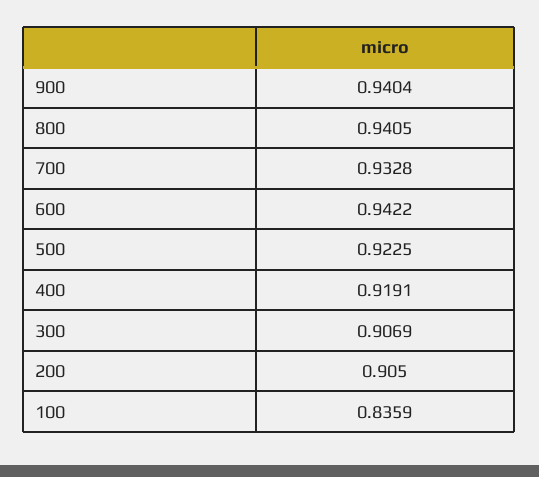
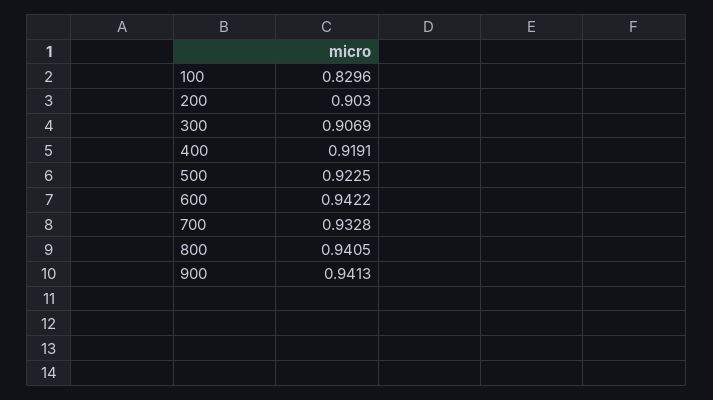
  {
-   "900": 0.9404,
+   "900": 0.9413,
    "800": 0.9405,
    "700": 0.9328,
    "600": 0.9422,
    "500": 0.9225,
    "400": 0.9191,
    "300": 0.9069,
-   "200": 0.905,
+   "200": 0.903,
-   "100": 0.8359
+   "100": 0.8296
  }

